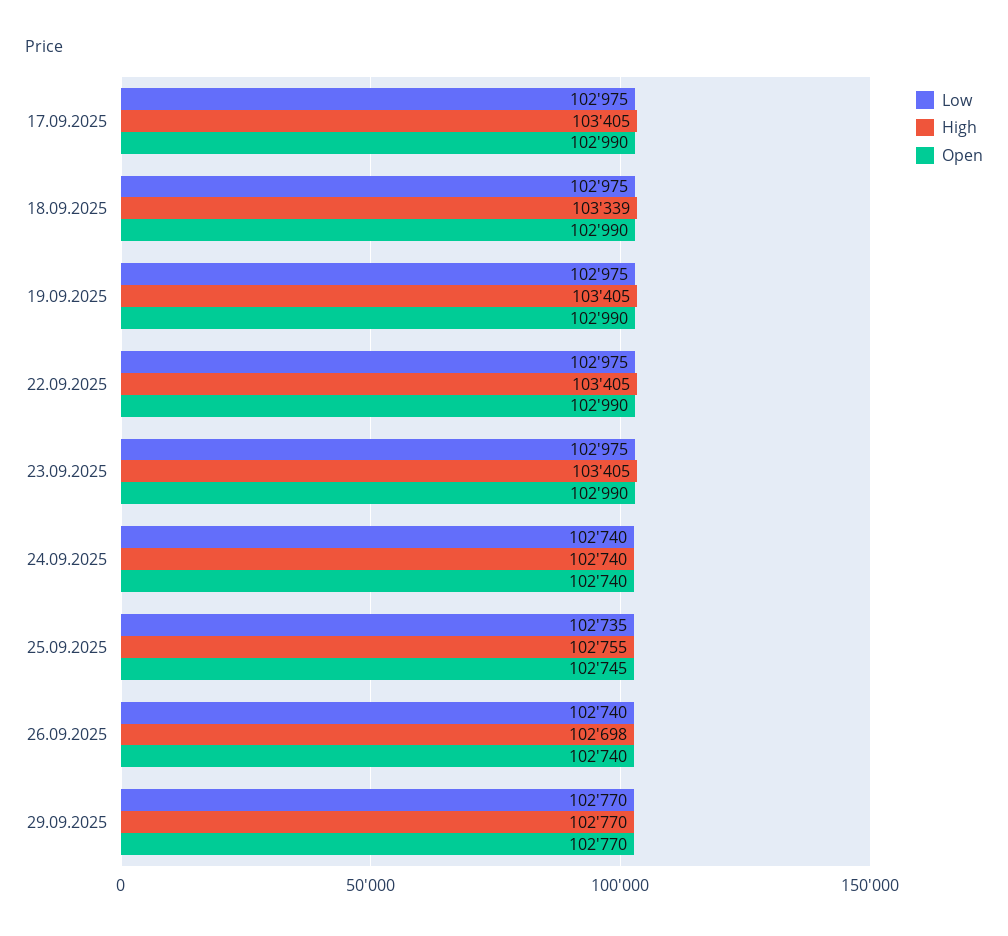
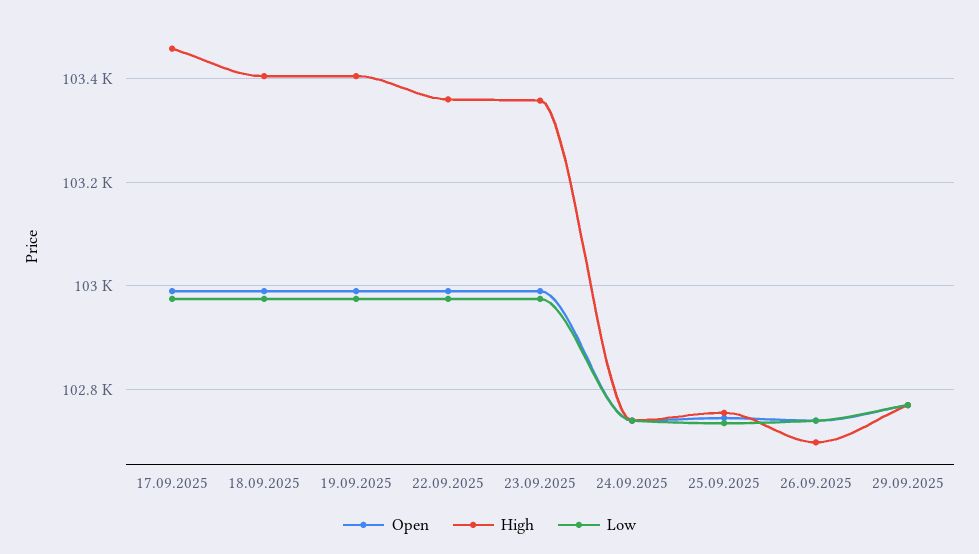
  {
    "Low": {
      "17.09.2025": 102975,
      "18.09.2025": 102975,
      "19.09.2025": 102975,
      "22.09.2025": 102975,
      "23.09.2025": 102975,
      "24.09.2025": 102740,
      "25.09.2025": 102735,
      "26.09.2025": 102740,
      "29.09.2025": 102770
    },
    "High": {
-     "17.09.2025": 103405,
+     "17.09.2025": 103460,
-     "18.09.2025": 103339,
+     "18.09.2025": 103400,
      "19.09.2025": 103405,
-     "22.09.2025": 103405,
+     "22.09.2025": 103360,
-     "23.09.2025": 103405,
+     "23.09.2025": 103360,
      "24.09.2025": 102740,
      "25.09.2025": 102755,
      "26.09.2025": 102698,
      "29.09.2025": 102770
    },
    "Open": {
      "17.09.2025": 102990,
      "18.09.2025": 102990,
      "19.09.2025": 102990,
      "22.09.2025": 102990,
      "23.09.2025": 102990,
      "24.09.2025": 102740,
      "25.09.2025": 102745,
      "26.09.2025": 102740,
      "29.09.2025": 102770
    }
  }

